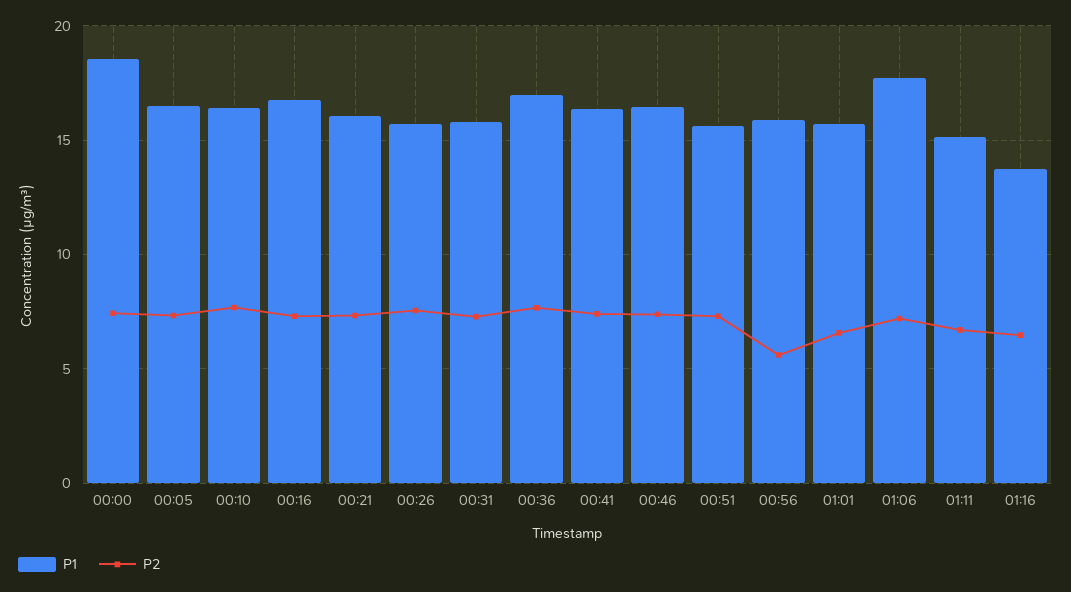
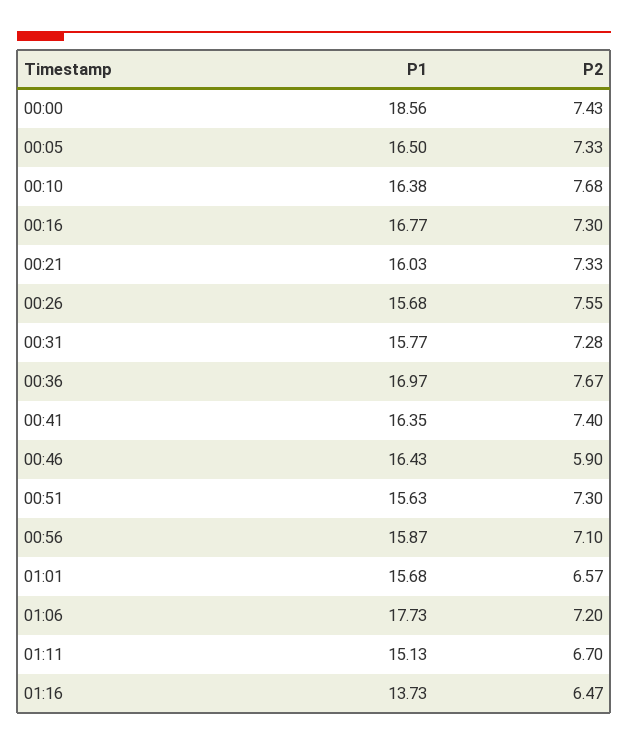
  {
    "P1": {
      "00:00": 18.56,
      "00:05": 16.5,
      "00:10": 16.38,
      "00:16": 16.77,
      "00:21": 16.03,
      "00:26": 15.68,
      "00:31": 15.77,
      "00:36": 16.97,
      "00:41": 16.35,
      "00:46": 16.43,
      "00:51": 15.63,
      "00:56": 15.87,
      "01:01": 15.68,
      "01:06": 17.73,
      "01:11": 15.13,
      "01:16": 13.73
    },
    "P2": {
      "00:00": 7.43,
      "00:05": 7.33,
      "00:10": 7.68,
      "00:16": 7.3,
      "00:21": 7.33,
      "00:26": 7.55,
      "00:31": 7.28,
      "00:36": 7.67,
      "00:41": 7.4,
-     "00:46": 7.5,
+     "00:46": 5.9,
      "00:51": 7.3,
-     "00:56": 5.5,
+     "00:56": 7.1,
      "01:01": 6.57,
      "01:06": 7.2,
      "01:11": 6.7,
      "01:16": 6.47
    }
  }

